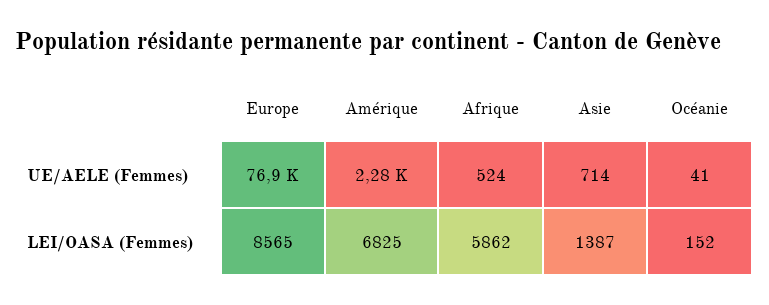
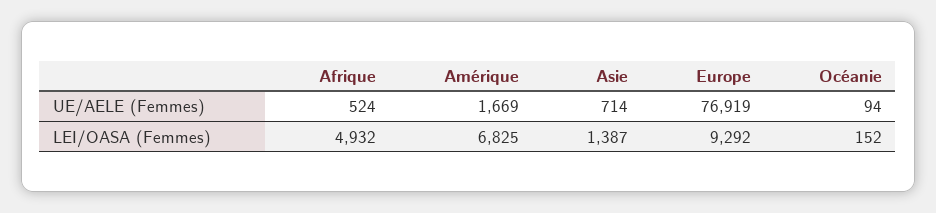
  {
    "Europe": {
      "UE/AELE (Femmes)": 76919,
-     "LEI/OASA (Femmes)": 8565
+     "LEI/OASA (Femmes)": 9292
    },
    "Amérique": {
-     "UE/AELE (Femmes)": 2280,
+     "UE/AELE (Femmes)": 1669,
      "LEI/OASA (Femmes)": 6825
    },
    "Afrique": {
      "UE/AELE (Femmes)": 524,
-     "LEI/OASA (Femmes)": 5862
+     "LEI/OASA (Femmes)": 4932
    },
    "Asie": {
      "UE/AELE (Femmes)": 714,
      "LEI/OASA (Femmes)": 1387
    },
    "Océanie": {
-     "UE/AELE (Femmes)": 41,
+     "UE/AELE (Femmes)": 94,
      "LEI/OASA (Femmes)": 152
    }
  }

